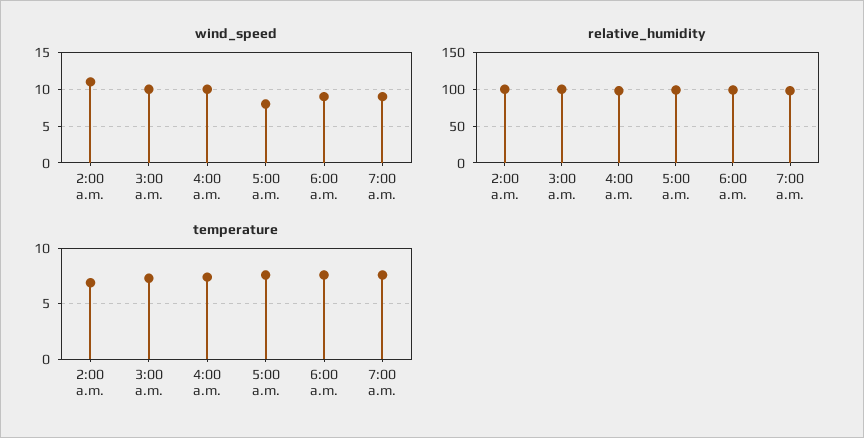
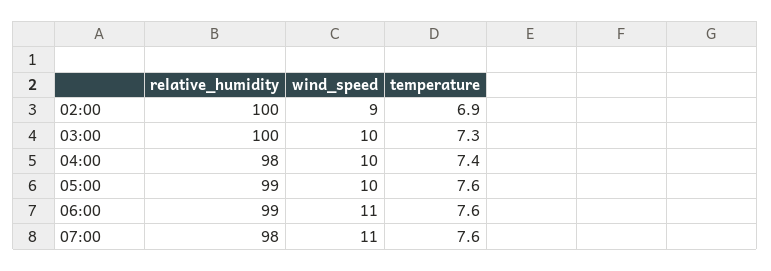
  {
    "wind_speed": {
-     "2:00 a.m.": 11,
+     "2:00 a.m.": 9,
      "3:00 a.m.": 10,
      "4:00 a.m.": 10,
-     "5:00 a.m.": 8,
+     "5:00 a.m.": 10,
-     "6:00 a.m.": 9,
+     "6:00 a.m.": 11,
-     "7:00 a.m.": 9
+     "7:00 a.m.": 11
    },
    "relative_humidity": {
      "2:00 a.m.": 100,
      "3:00 a.m.": 100,
      "4:00 a.m.": 98,
      "5:00 a.m.": 99,
      "6:00 a.m.": 99,
      "7:00 a.m.": 98
    },
    "temperature": {
      "2:00 a.m.": 6.9,
      "3:00 a.m.": 7.3,
      "4:00 a.m.": 7.4,
      "5:00 a.m.": 7.6,
      "6:00 a.m.": 7.6,
      "7:00 a.m.": 7.6
    }
  }

